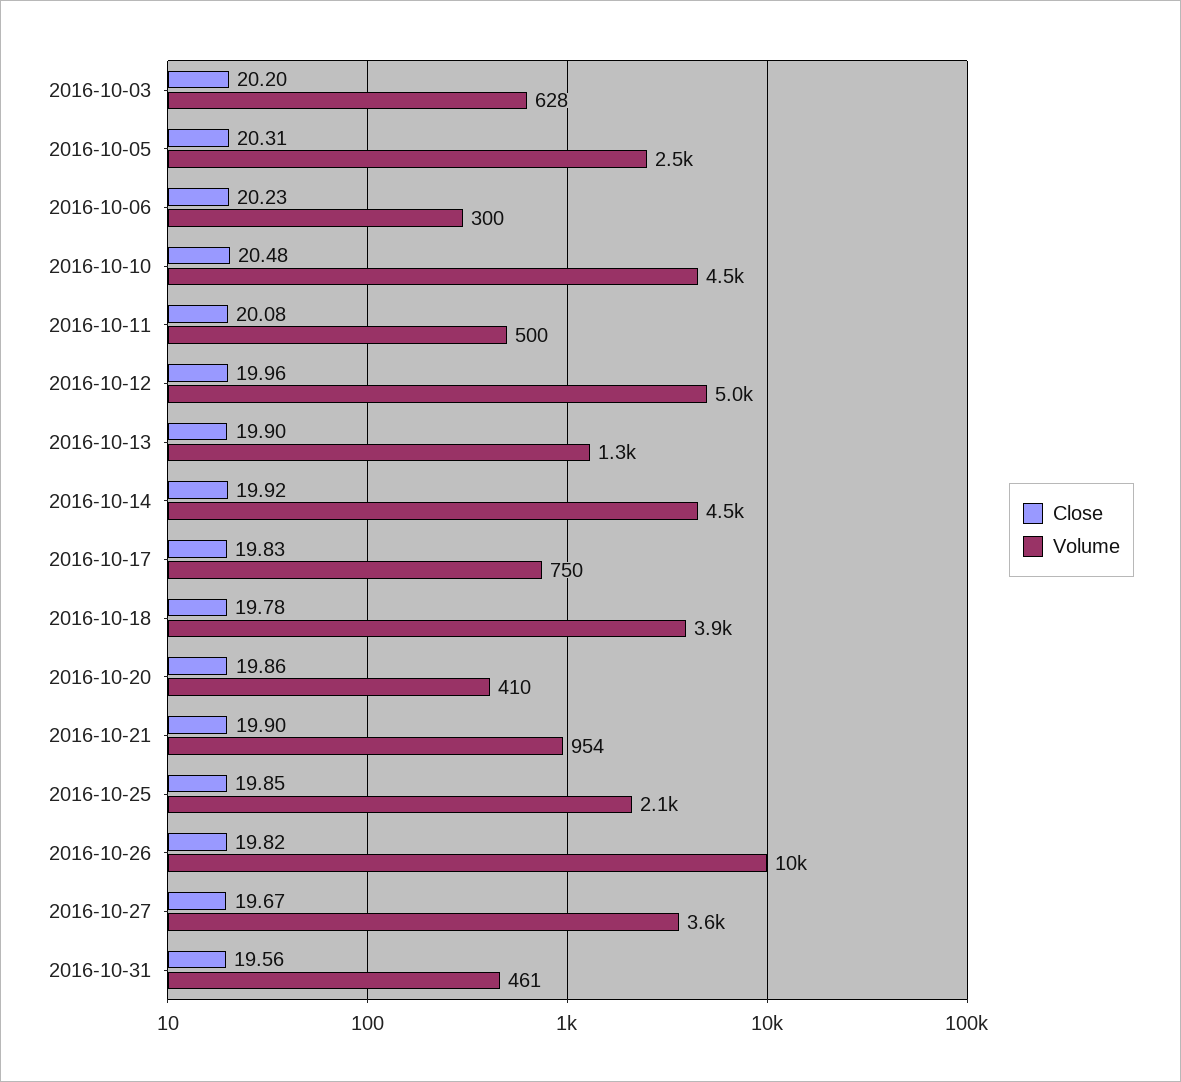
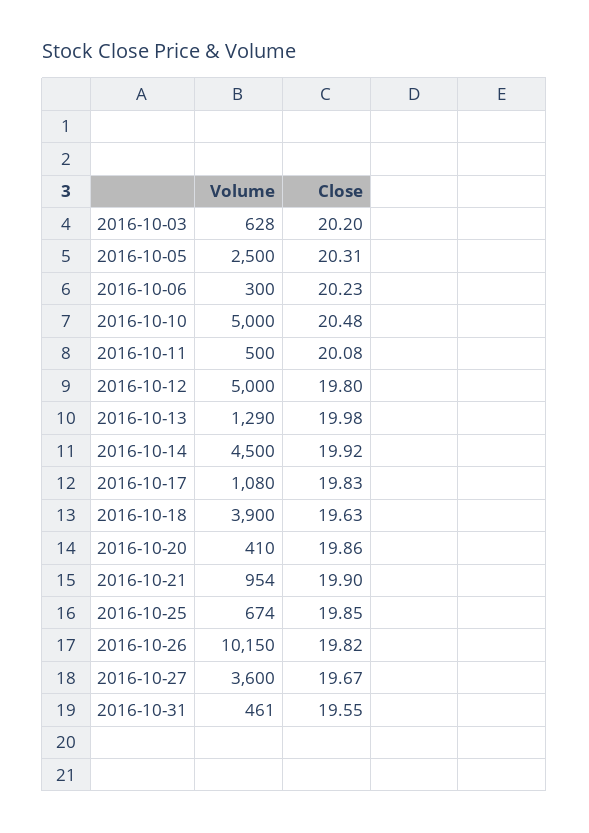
  {
    "Close": {
      "2016-10-03": 20.2,
      "2016-10-05": 20.31,
      "2016-10-06": 20.23,
      "2016-10-10": 20.48,
      "2016-10-11": 20.08,
-     "2016-10-12": 19.96,
+     "2016-10-12": 19.8,
-     "2016-10-13": 19.9,
+     "2016-10-13": 19.98,
      "2016-10-14": 19.92,
      "2016-10-17": 19.83,
-     "2016-10-18": 19.78,
+     "2016-10-18": 19.63,
      "2016-10-20": 19.86,
      "2016-10-21": 19.9,
      "2016-10-25": 19.85,
      "2016-10-26": 19.82,
      "2016-10-27": 19.67,
-     "2016-10-31": 19.56
+     "2016-10-31": 19.55
    },
    "Volume": {
      "2016-10-03": 628,
      "2016-10-05": 2500,
      "2016-10-06": 300,
-     "2016-10-10": 4500,
+     "2016-10-10": 5000,
      "2016-10-11": 500,
      "2016-10-12": 5000,
      "2016-10-13": 1290,
      "2016-10-14": 4500,
-     "2016-10-17": 750,
+     "2016-10-17": 1080,
      "2016-10-18": 3900,
      "2016-10-20": 410,
      "2016-10-21": 954,
-     "2016-10-25": 2100,
+     "2016-10-25": 674,
      "2016-10-26": 10150,
      "2016-10-27": 3600,
      "2016-10-31": 461
    }
  }

